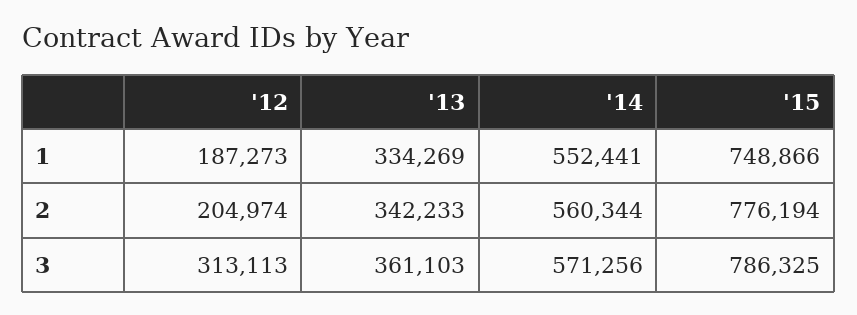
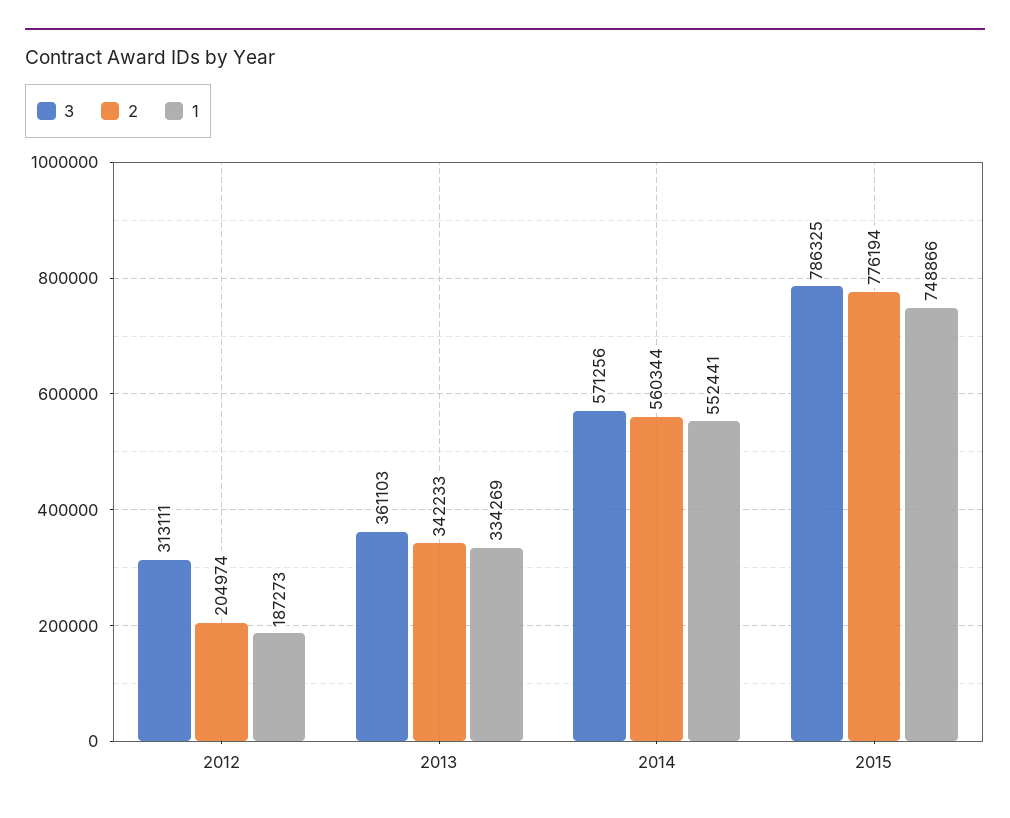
  {
    "1": {
      "'12": 187273,
      "'13": 334269,
      "'14": 552441,
      "'15": 748866
    },
    "2": {
      "'12": 204974,
      "'13": 342233,
      "'14": 560344,
      "'15": 776194
    },
    "3": {
-     "'12": 313113,
+     "'12": 313111,
      "'13": 361103,
      "'14": 571256,
      "'15": 786325
    }
  }

